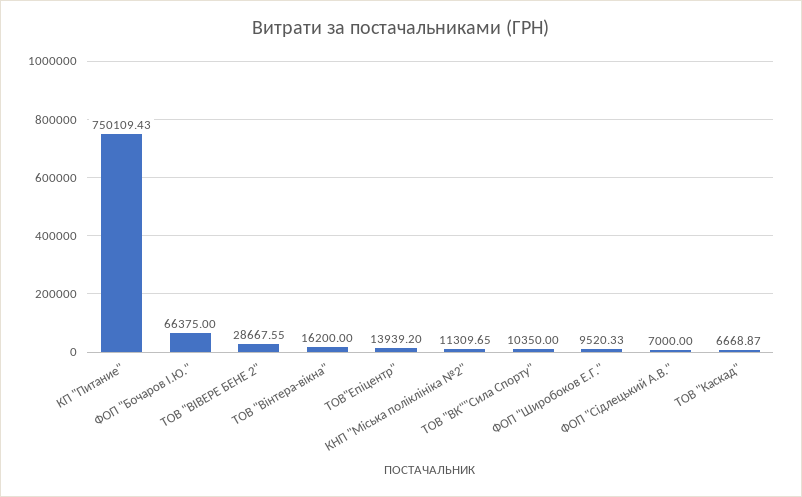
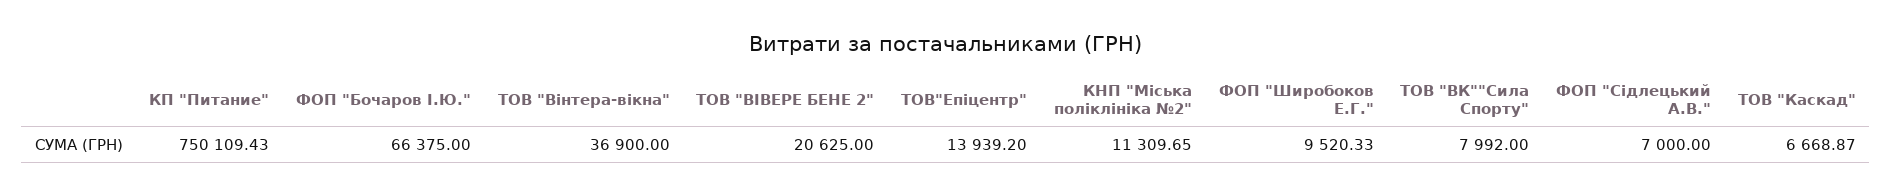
  {
    "КП \"Питание\"": 750109.43,
    "ФОП \"Бочаров І.Ю.\"": 66375,
-   "ТОВ \"ВІВЕРЕ БЕНЕ 2\"": 28667.55,
+   "ТОВ \"ВІВЕРЕ БЕНЕ 2\"": 20625,
-   "ТОВ \"Вінтера-вікна\"": 16200,
+   "ТОВ \"Вінтера-вікна\"": 36900,
    "ТОВ\"Епіцентр\"": 13939.2,
    "КНП \"Міська поліклініка №2\"": 11309.65,
-   "ТОВ \"ВК\"\"Сила Спорту\"": 10350,
+   "ТОВ \"ВК\"\"Сила Спорту\"": 7992,
    "ФОП \"Широбоков Е.Г.\"": 9520.33,
    "ФОП \"Сідлецький А.В.\"": 7000,
    "ТОВ \"Каскад\"": 6668.87
  }

